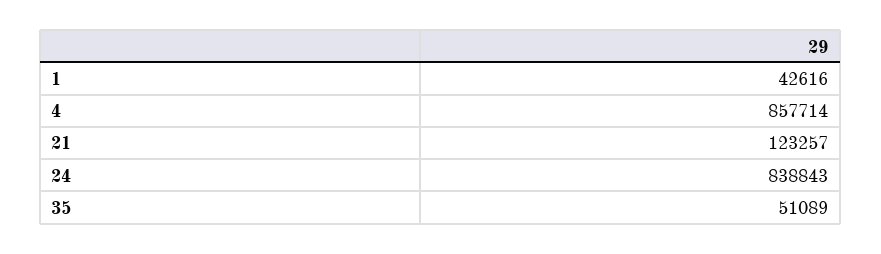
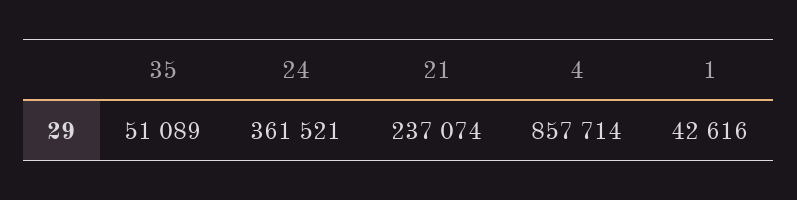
  {
    "1": 42616,
    "4": 857714,
-   "21": 123257,
+   "21": 237074,
-   "24": 838843,
+   "24": 361521,
    "35": 51089
  }

